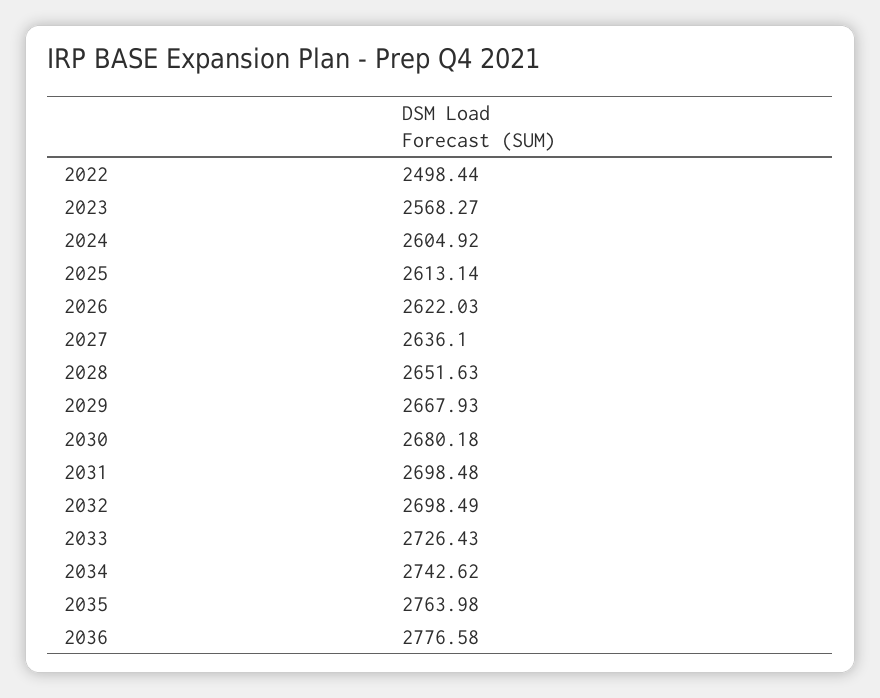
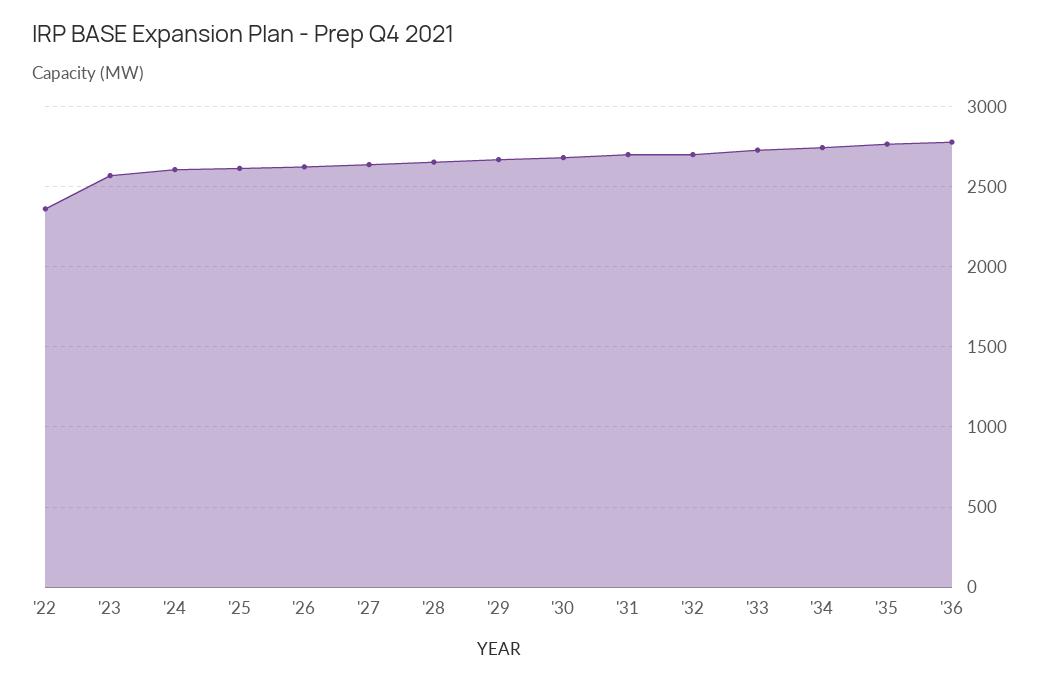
  {
-   "2022": 2498.44,
+   "2022": 2350,
    "2023": 2568.27,
    "2024": 2604.92,
    "2025": 2613.14,
    "2026": 2622.03,
    "2027": 2636.1,
    "2028": 2651.63,
    "2029": 2667.93,
    "2030": 2680.18,
    "2031": 2698.48,
    "2032": 2698.49,
    "2033": 2726.43,
    "2034": 2742.62,
    "2035": 2763.98,
    "2036": 2776.58
  }

